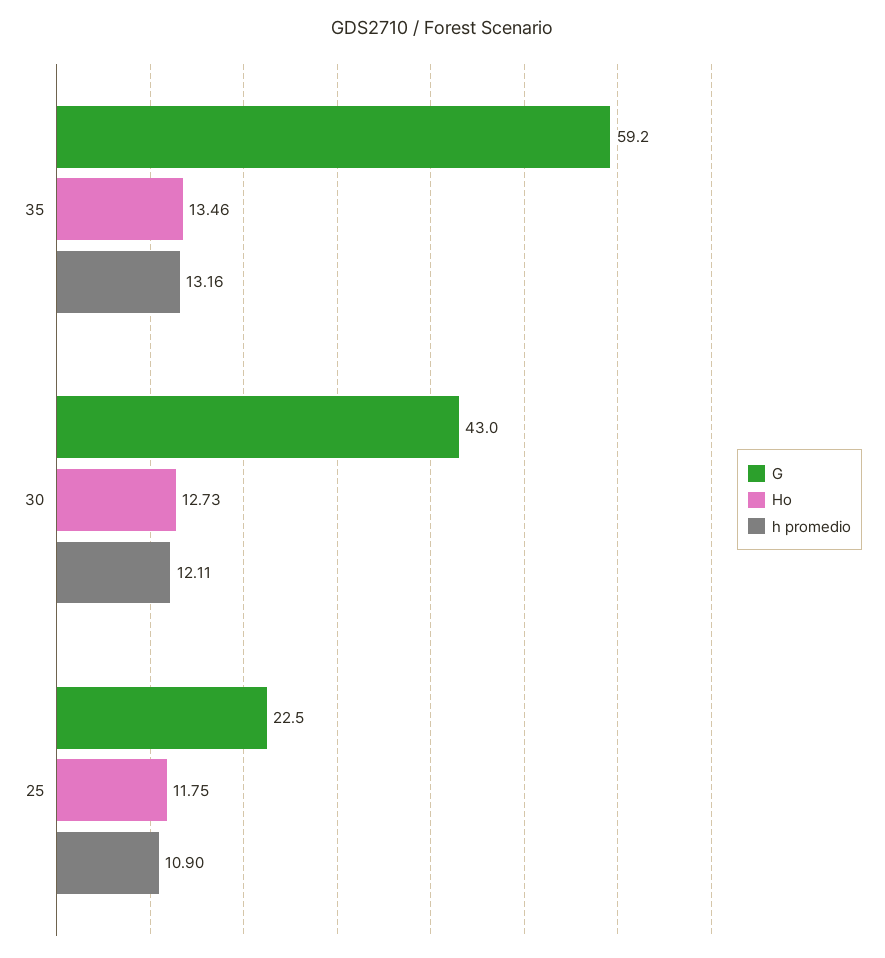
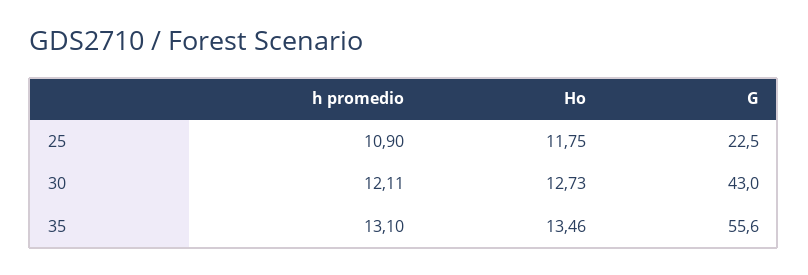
  {
    "G": {
-     "35": 59.2,
+     "35": 55.6,
      "30": 43,
      "25": 22.5
    },
    "Ho": {
      "35": 13.46,
      "30": 12.73,
      "25": 11.75
    },
    "h promedio": {
-     "35": 13.16,
+     "35": 13.1,
      "30": 12.11,
      "25": 10.9
    }
  }

